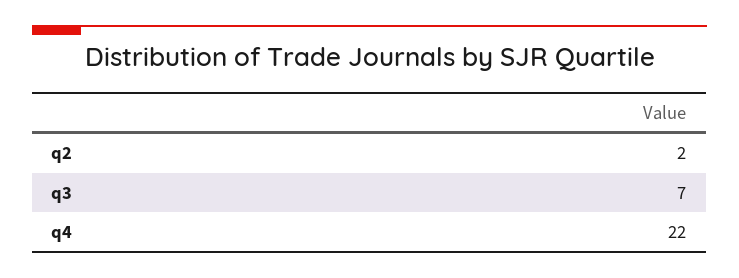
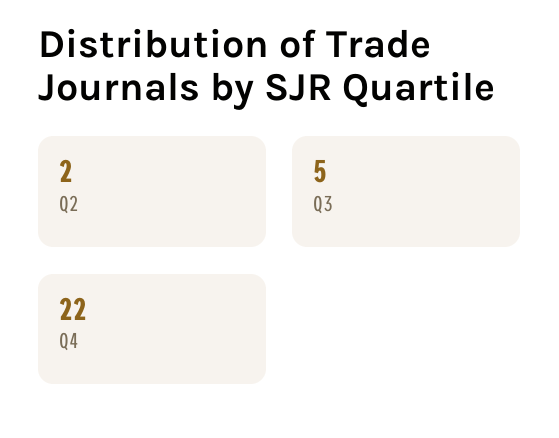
  {
    "q2": 2,
-   "q3": 7,
+   "q3": 5,
    "q4": 22
  }

